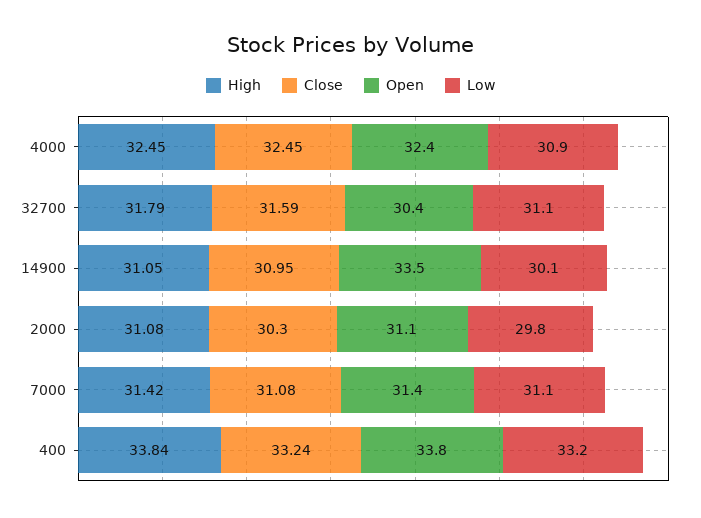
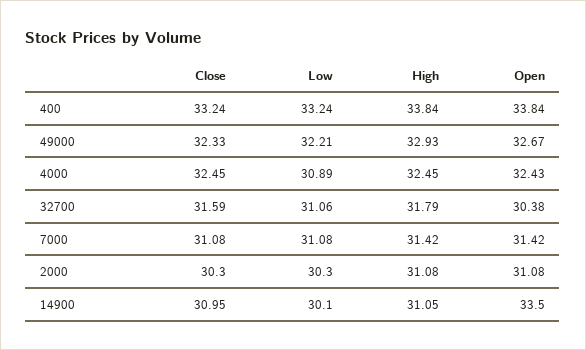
  {
    "High": {
      "4000": 32.45,
      "32700": 31.79,
      "14900": 31.05,
      "2000": 31.08,
      "7000": 31.42,
-     "400": 33.84
+     "400": 33.84,
+     "49000": 32.93
    },
    "Close": {
      "4000": 32.45,
      "32700": 31.59,
      "14900": 30.95,
      "2000": 30.3,
      "7000": 31.08,
-     "400": 33.24
+     "400": 33.24,
+     "49000": 32.33
    },
    "Open": {
      "4000": 32.43,
      "32700": 30.38,
      "14900": 33.5,
      "2000": 31.08,
      "7000": 31.42,
-     "400": 33.84
+     "400": 33.84,
+     "49000": 32.67
    },
    "Low": {
      "4000": 30.89,
      "32700": 31.06,
      "14900": 30.1,
-     "2000": 29.8,
+     "2000": 30.3,
      "7000": 31.08,
-     "400": 33.24
+     "400": 33.24,
+     "49000": 32.21
    }
  }

